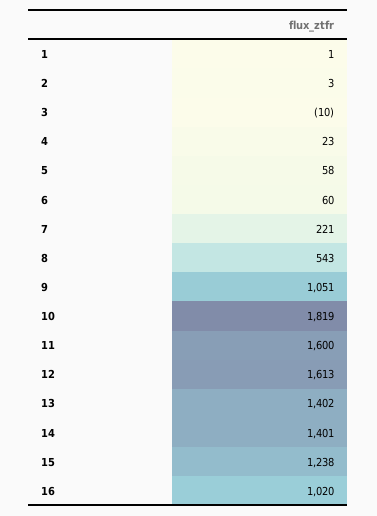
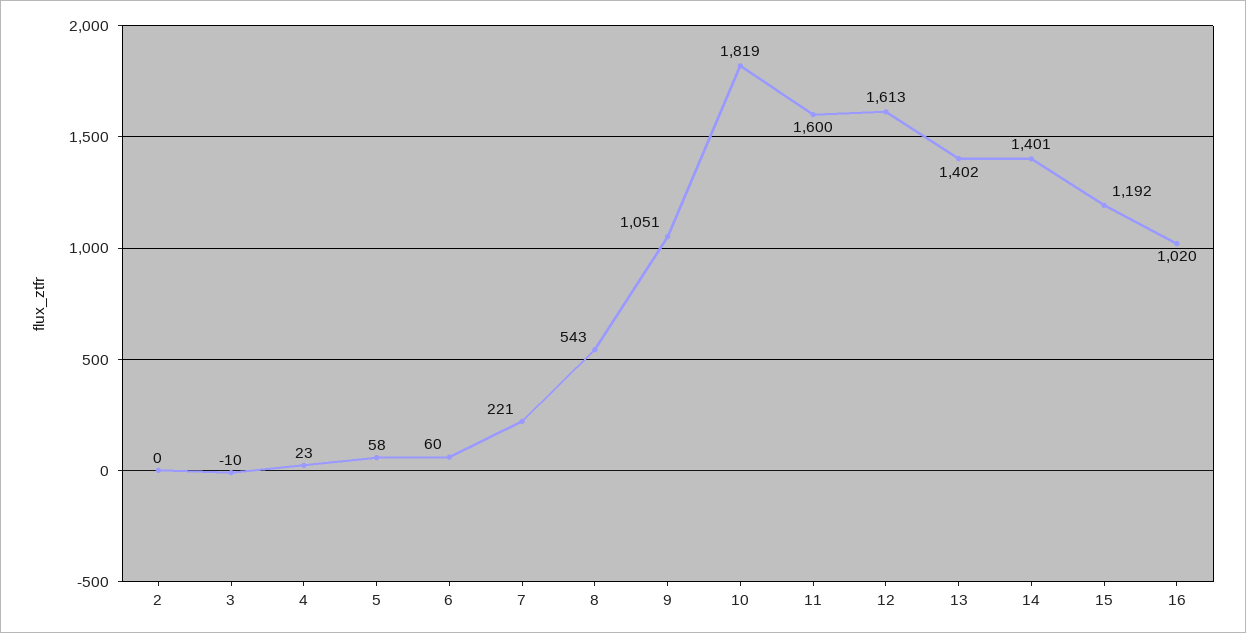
  {
-   "1": 1,
-   "2": 3,
+   "2": 0,
    "3": -10,
    "4": 23,
    "5": 58,
    "6": 60,
    "7": 221,
    "8": 543,
    "9": 1051,
    "10": 1819,
    "11": 1600,
    "12": 1613,
    "13": 1402,
    "14": 1401,
-   "15": 1238,
+   "15": 1192,
    "16": 1020
  }

